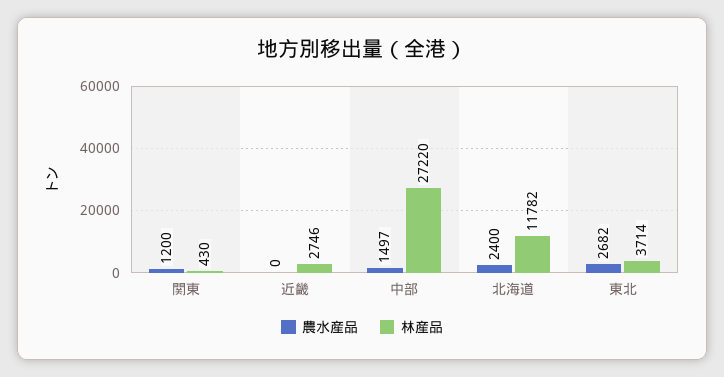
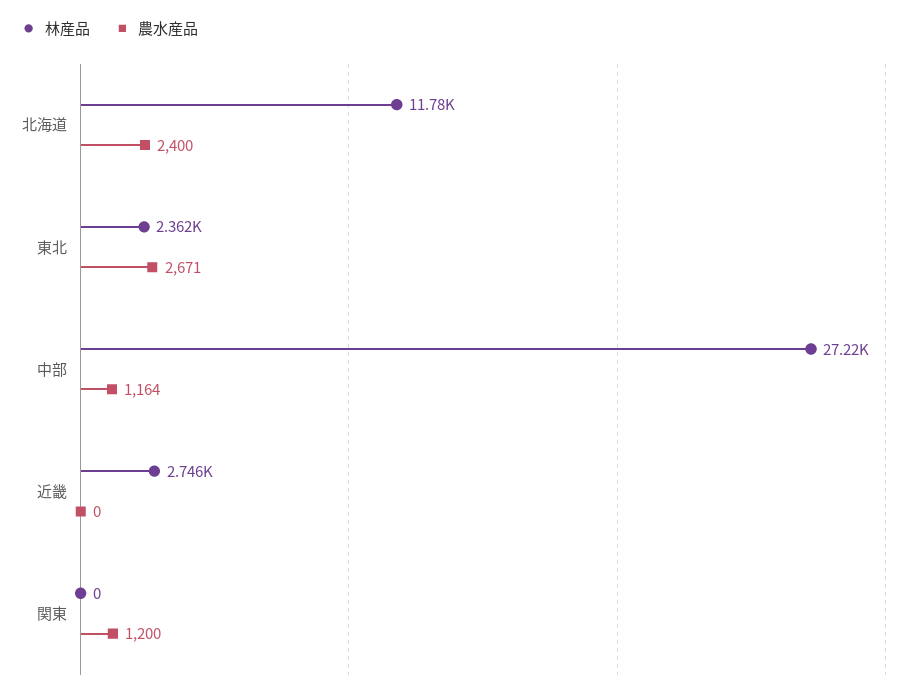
  {
    "農水産品": {
      "関東": 1200,
      "近畿": 0,
-     "中部": 1497,
+     "中部": 1164,
      "北海道": 2400,
-     "東北": 2682
+     "東北": 2671
    },
    "林産品": {
-     "関東": 430,
+     "関東": 0,
      "近畿": 2746,
      "中部": 27220,
      "北海道": 11782,
-     "東北": 3714
+     "東北": 2362
    }
  }

